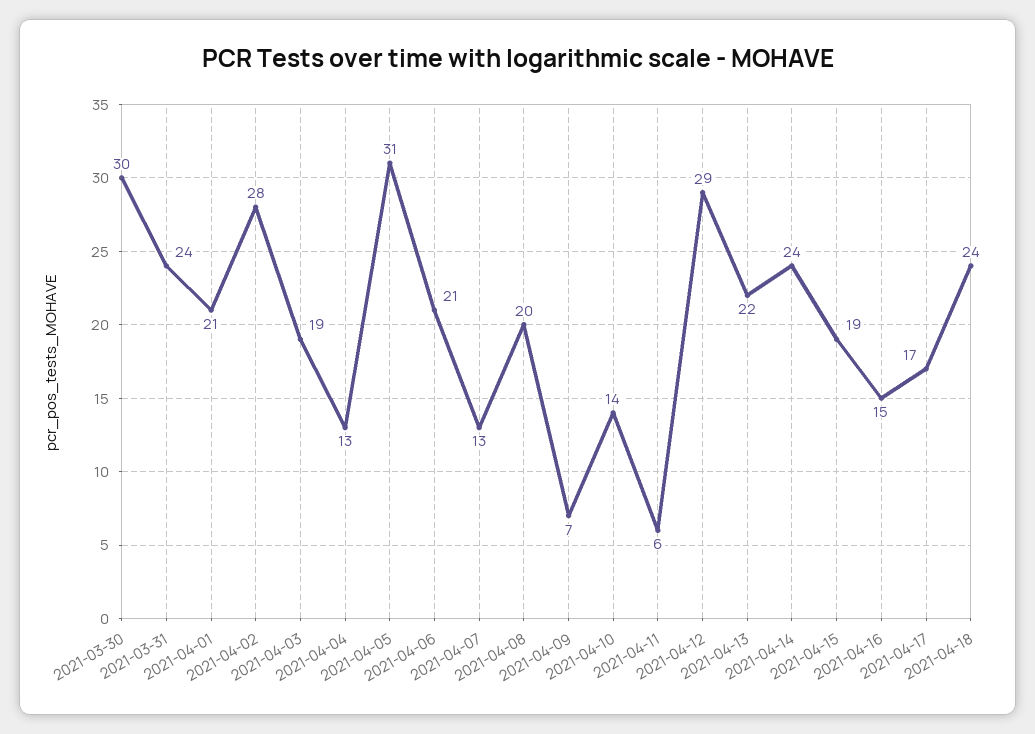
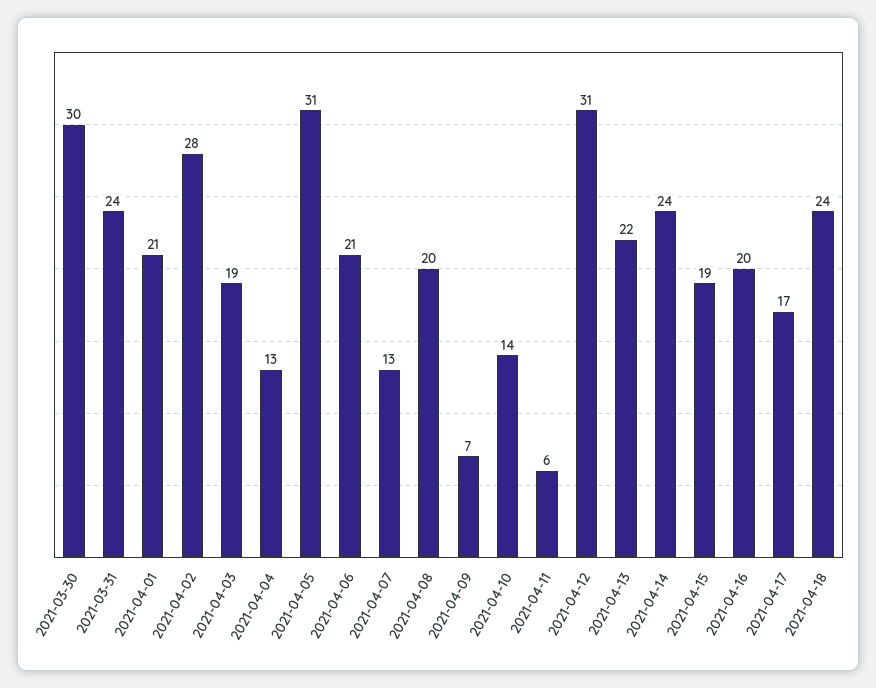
  {
    "2021-03-30": 30,
    "2021-03-31": 24,
    "2021-04-01": 21,
    "2021-04-02": 28,
    "2021-04-03": 19,
    "2021-04-04": 13,
    "2021-04-05": 31,
    "2021-04-06": 21,
    "2021-04-07": 13,
    "2021-04-08": 20,
    "2021-04-09": 7,
    "2021-04-10": 14,
    "2021-04-11": 6,
-   "2021-04-12": 29,
+   "2021-04-12": 31,
    "2021-04-13": 22,
    "2021-04-14": 24,
    "2021-04-15": 19,
-   "2021-04-16": 15,
+   "2021-04-16": 20,
    "2021-04-17": 17,
    "2021-04-18": 24
  }

